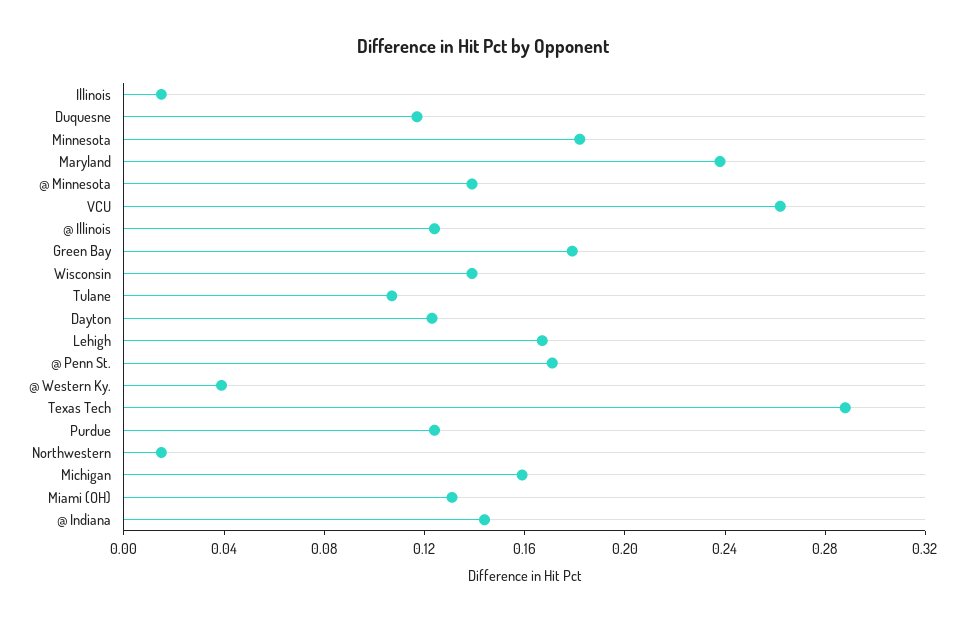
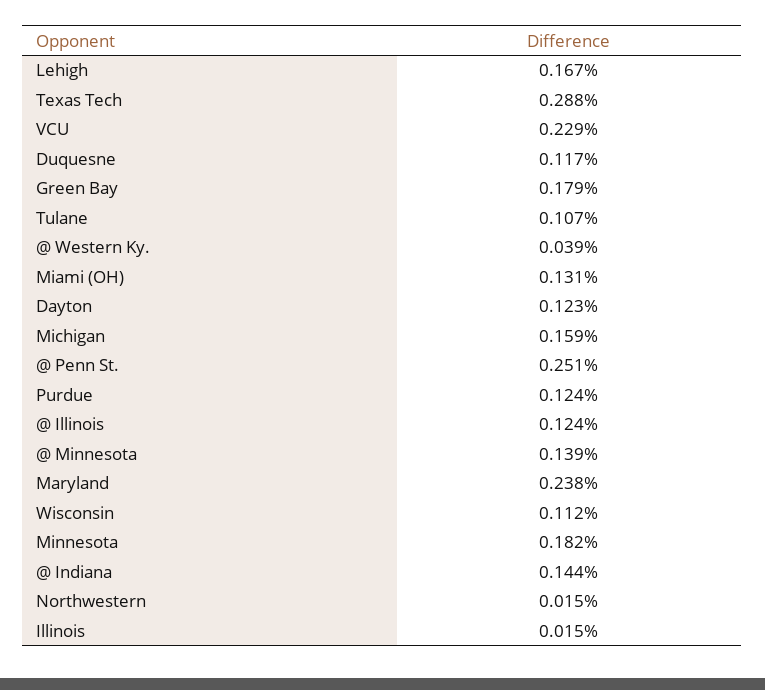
  {
    "Illinois": 0.015,
    "Duquesne": 0.117,
    "Minnesota": 0.182,
    "Maryland": 0.238,
    "@ Minnesota": 0.139,
-   "VCU": 0.26,
+   "VCU": 0.229,
    "@ Illinois": 0.124,
    "Green Bay": 0.179,
-   "Wisconsin": 0.14,
+   "Wisconsin": 0.112,
    "Tulane": 0.107,
    "Dayton": 0.123,
    "Lehigh": 0.167,
-   "@ Penn St.": 0.17,
+   "@ Penn St.": 0.251,
    "@ Western Ky.": 0.039,
    "Texas Tech": 0.288,
    "Purdue": 0.124,
    "Northwestern": 0.015,
    "Michigan": 0.159,
    "Miami (OH)": 0.131,
    "@ Indiana": 0.144
  }

